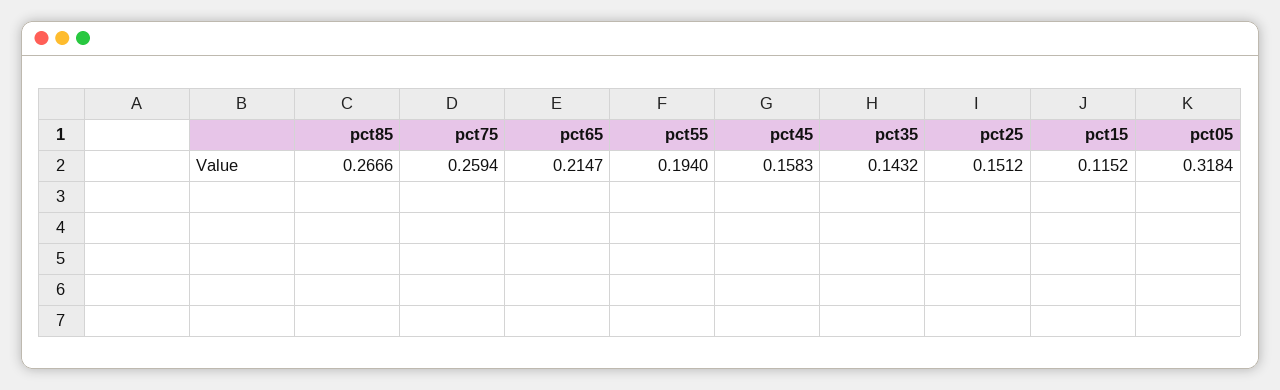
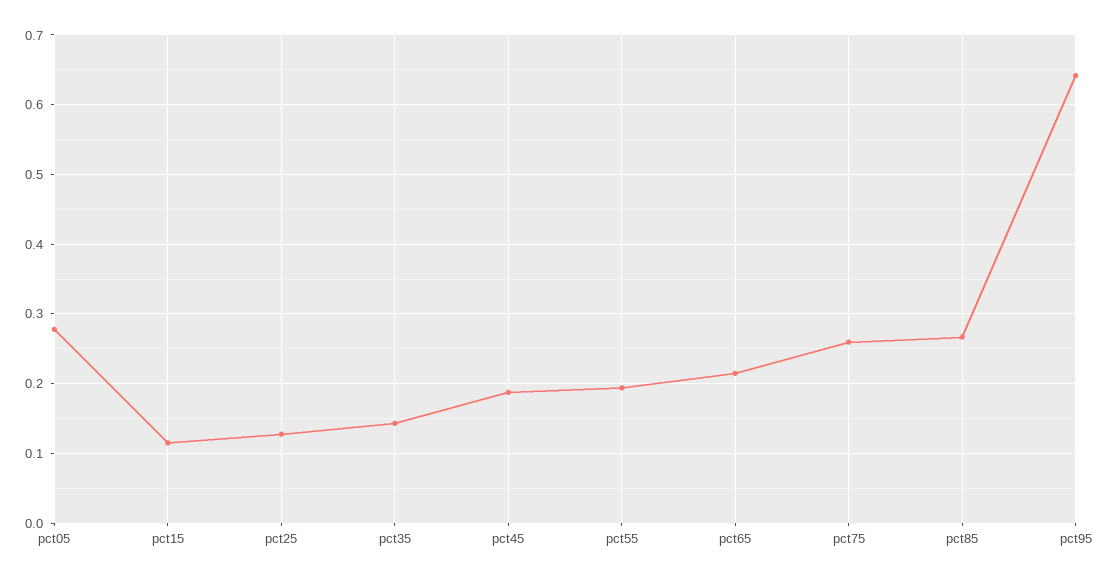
  {
    "pct85": 0.2666,
    "pct75": 0.2594,
    "pct65": 0.2147,
    "pct55": 0.194,
-   "pct45": 0.1583,
+   "pct45": 0.19,
    "pct35": 0.1432,
-   "pct25": 0.1512,
+   "pct25": 0.13,
    "pct15": 0.1152,
-   "pct05": 0.3184
+   "pct05": 0.28,
+   "pct95": 0.64
  }

